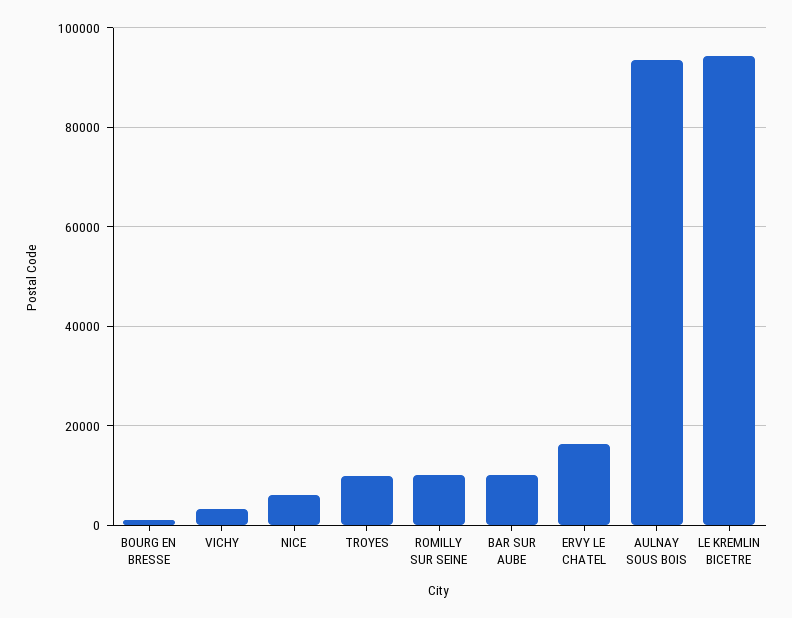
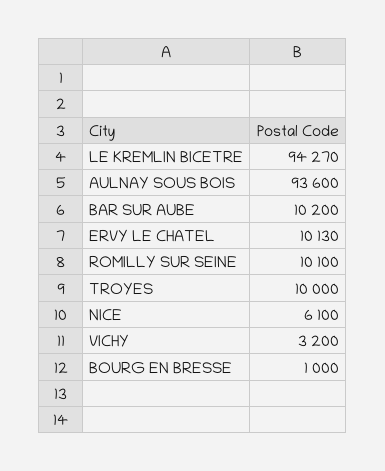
  {
    "BOURG EN BRESSE": 1000,
    "VICHY": 3200,
    "NICE": 6100,
    "TROYES": 10000,
    "ROMILLY SUR SEINE": 10100,
    "BAR SUR AUBE": 10200,
-   "ERVY LE CHATEL": 16000,
+   "ERVY LE CHATEL": 10130,
    "AULNAY SOUS BOIS": 93600,
    "LE KREMLIN BICETRE": 94270
  }

